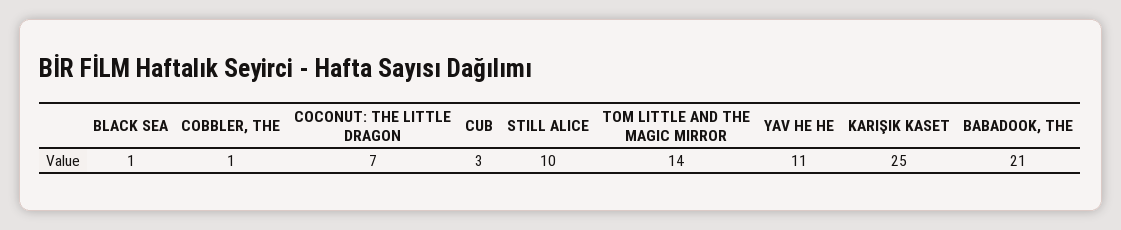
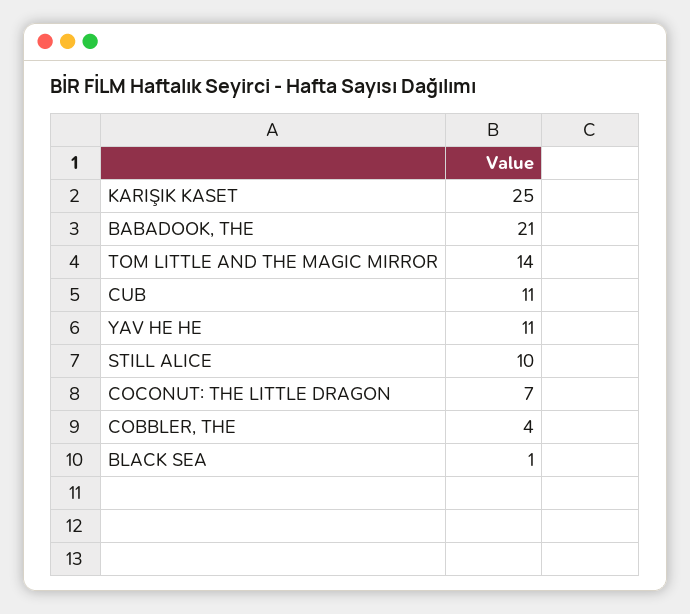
  {
    "BLACK SEA": 1,
-   "COBBLER, THE": 1,
+   "COBBLER, THE": 4,
    "COCONUT: THE LITTLE DRAGON": 7,
-   "CUB": 3,
+   "CUB": 11,
    "STILL ALICE": 10,
    "TOM LITTLE AND THE MAGIC MIRROR": 14,
    "YAV HE HE": 11,
    "KARIŞIK KASET": 25,
    "BABADOOK, THE": 21
  }

